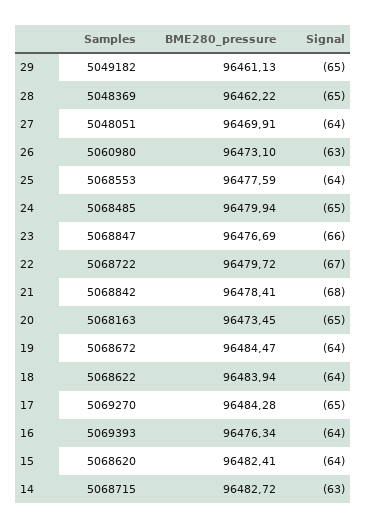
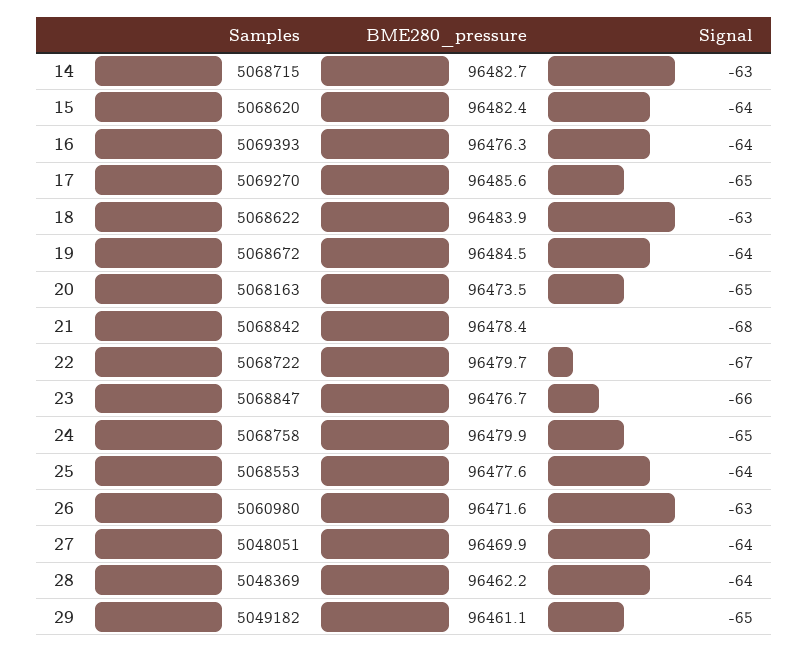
  {
    "Samples": {
      "29": 5049182,
      "28": 5048369,
      "27": 5048051,
      "26": 5060980,
      "25": 5068553,
-     "24": 5068485,
+     "24": 5068758,
      "23": 5068847,
      "22": 5068722,
      "21": 5068842,
      "20": 5068163,
      "19": 5068672,
      "18": 5068622,
      "17": 5069270,
      "16": 5069393,
      "15": 5068620,
      "14": 5068715
    },
    "BME280_pressure": {
      "29": 96461.13,
      "28": 96462.22,
      "27": 96469.91,
-     "26": 96473.1,
+     "26": 96471.6,
      "25": 96477.59,
      "24": 96479.94,
      "23": 96476.69,
      "22": 96479.72,
      "21": 96478.41,
      "20": 96473.45,
      "19": 96484.47,
      "18": 96483.94,
-     "17": 96484.28,
+     "17": 96485.6,
      "16": 96476.34,
      "15": 96482.41,
      "14": 96482.72
    },
    "Signal": {
      "29": -65,
-     "28": -65,
+     "28": -64,
      "27": -64,
      "26": -63,
      "25": -64,
      "24": -65,
      "23": -66,
      "22": -67,
      "21": -68,
      "20": -65,
      "19": -64,
-     "18": -64,
+     "18": -63,
      "17": -65,
      "16": -64,
      "15": -64,
      "14": -63
    }
  }

